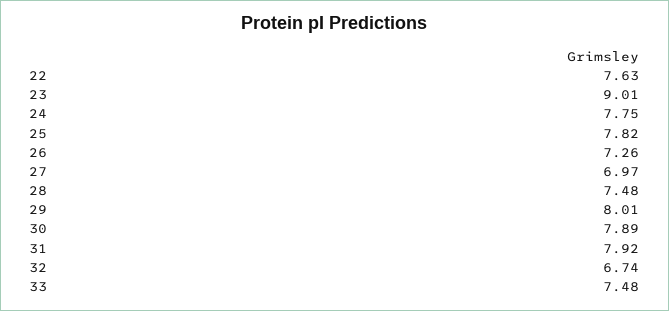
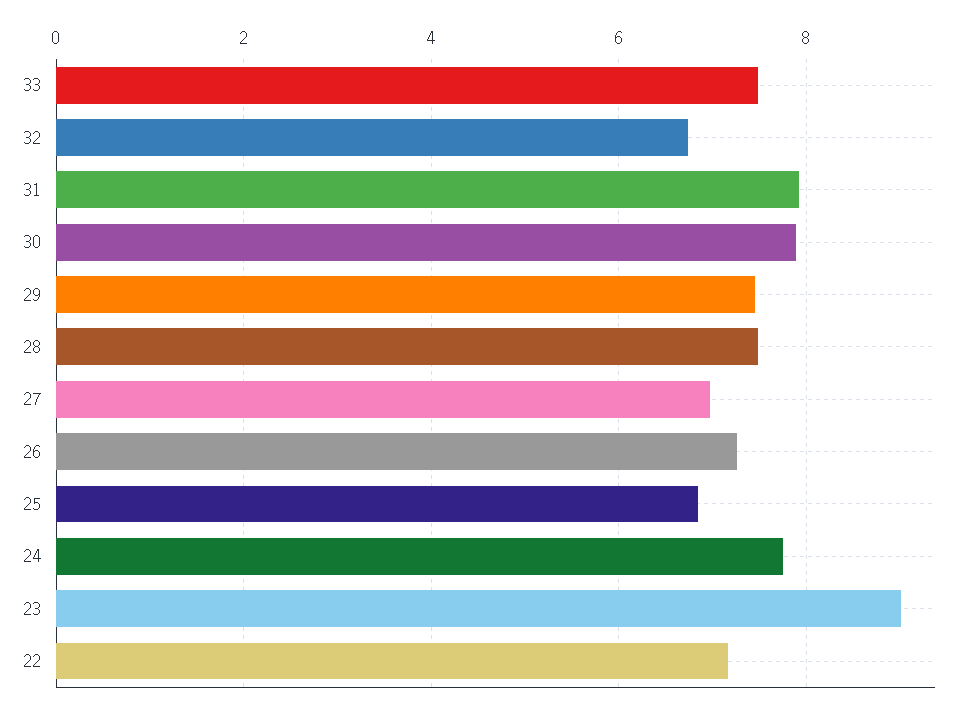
  {
-   "22": 7.63,
+   "22": 7.2,
    "23": 9.01,
    "24": 7.75,
-   "25": 7.82,
+   "25": 6.8,
    "26": 7.26,
    "27": 6.97,
    "28": 7.48,
-   "29": 8.01,
+   "29": 7.4,
    "30": 7.89,
    "31": 7.92,
    "32": 6.74,
    "33": 7.48
  }

